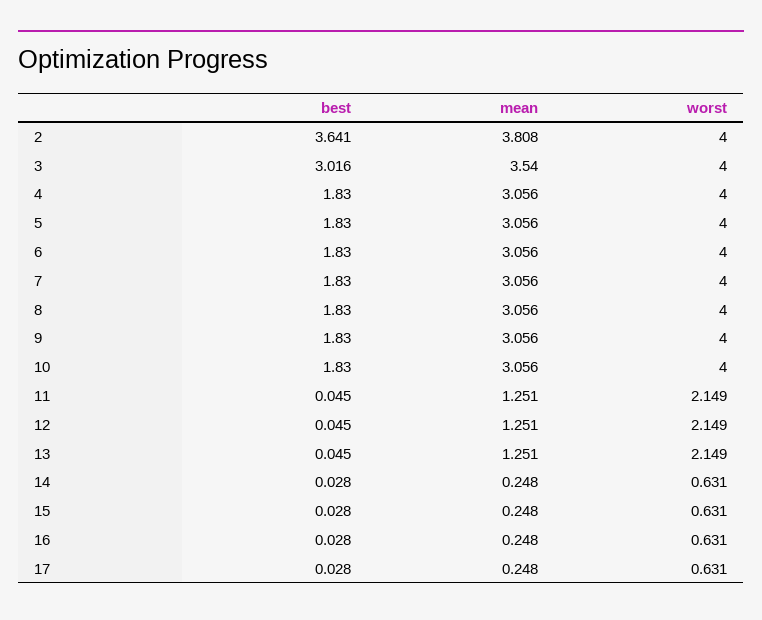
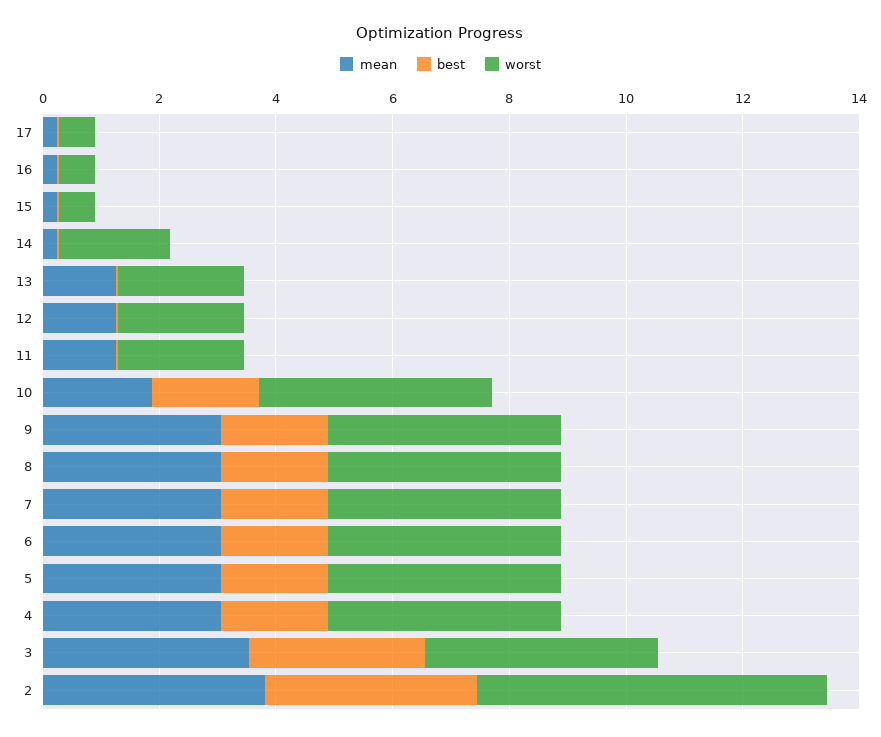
  {
    "best": {
      "2": 3.641,
      "3": 3.016,
      "4": 1.83,
      "5": 1.83,
      "6": 1.83,
      "7": 1.83,
      "8": 1.83,
      "9": 1.83,
      "10": 1.83,
      "11": 0.045,
      "12": 0.045,
      "13": 0.045,
      "14": 0.028,
      "15": 0.028,
      "16": 0.028,
      "17": 0.028
    },
    "mean": {
      "2": 3.808,
      "3": 3.54,
      "4": 3.056,
      "5": 3.056,
      "6": 3.056,
      "7": 3.056,
      "8": 3.056,
      "9": 3.056,
-     "10": 3.056,
+     "10": 2,
      "11": 1.251,
      "12": 1.251,
      "13": 1.251,
      "14": 0.248,
      "15": 0.248,
      "16": 0.248,
      "17": 0.248
    },
    "worst": {
-     "2": 4,
+     "2": 6,
      "3": 4,
      "4": 4,
      "5": 4,
      "6": 4,
      "7": 4,
      "8": 4,
      "9": 4,
      "10": 4,
      "11": 2.149,
      "12": 2.149,
      "13": 2.149,
-     "14": 0.631,
+     "14": 2,
      "15": 0.631,
      "16": 0.631,
      "17": 0.631
    }
  }

